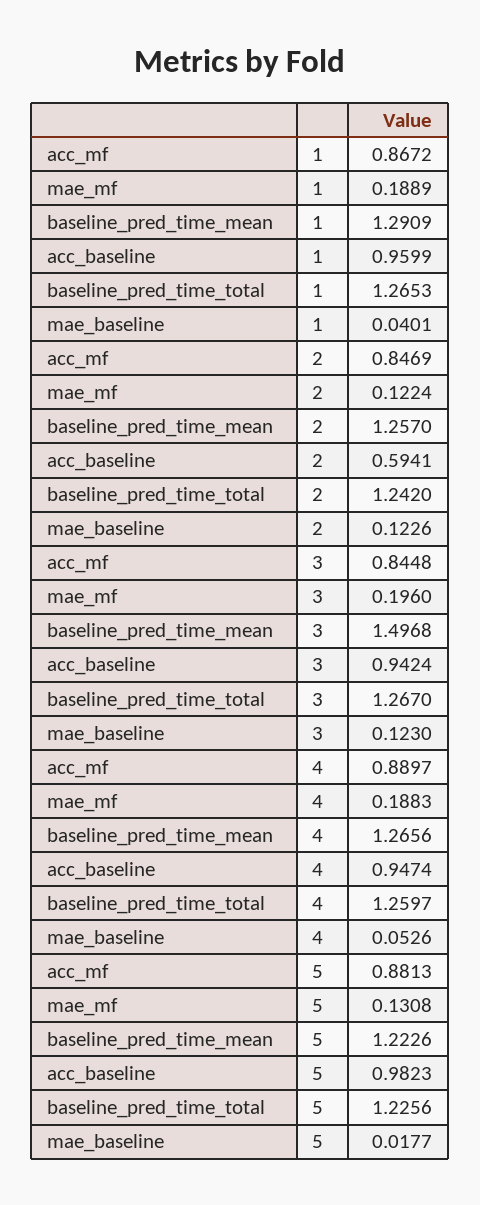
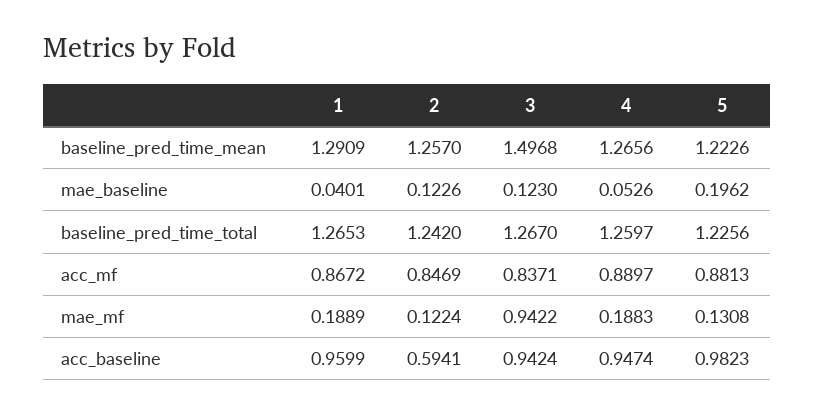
  {
    "acc_mf": {
      "1": 0.8672,
      "2": 0.8469,
-     "3": 0.8448,
+     "3": 0.8371,
      "4": 0.8897,
      "5": 0.8813
    },
    "mae_mf": {
      "1": 0.1889,
      "2": 0.1224,
-     "3": 0.196,
+     "3": 0.9422,
      "4": 0.1883,
      "5": 0.1308
    },
    "baseline_pred_time_mean": {
      "1": 1.2909,
      "2": 1.257,
      "3": 1.4968,
      "4": 1.2656,
      "5": 1.2226
    },
    "acc_baseline": {
      "1": 0.9599,
      "2": 0.5941,
      "3": 0.9424,
      "4": 0.9474,
      "5": 0.9823
    },
    "baseline_pred_time_total": {
      "1": 1.2653,
      "2": 1.242,
      "3": 1.267,
      "4": 1.2597,
      "5": 1.2256
    },
    "mae_baseline": {
      "1": 0.0401,
      "2": 0.1226,
      "3": 0.123,
      "4": 0.0526,
-     "5": 0.0177
+     "5": 0.1962
    }
  }

